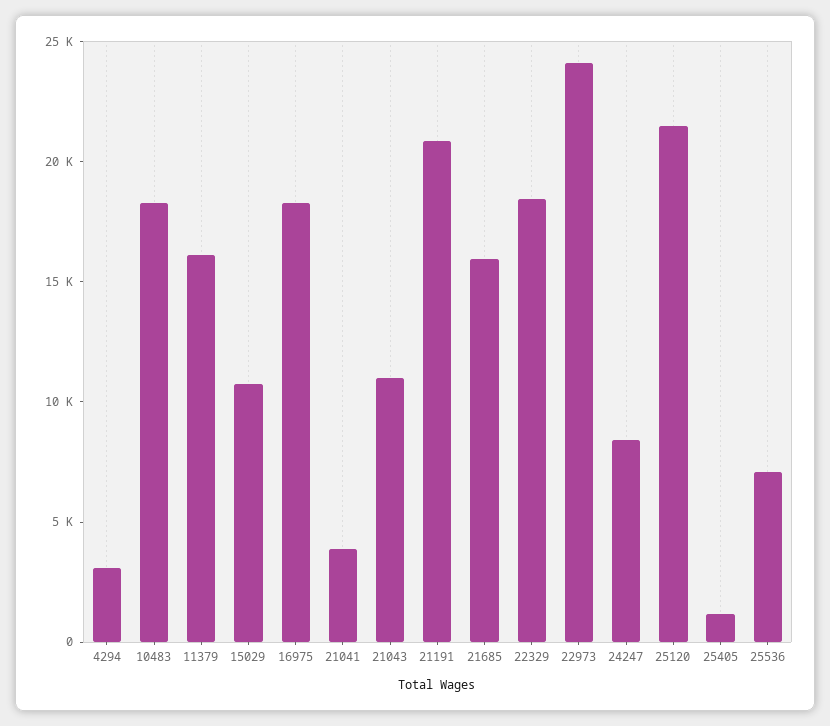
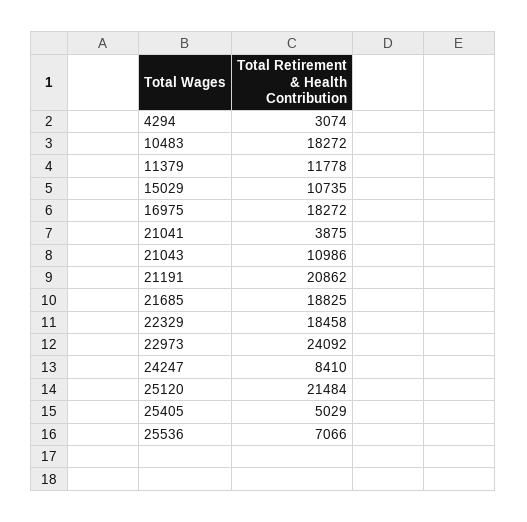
  {
    "4294": 3074,
    "10483": 18272,
-   "11379": 16000,
+   "11379": 11778,
    "15029": 10735,
    "16975": 18272,
    "21041": 3875,
    "21043": 10986,
    "21191": 20862,
-   "21685": 16000,
+   "21685": 18825,
    "22329": 18458,
    "22973": 24092,
    "24247": 8410,
    "25120": 21484,
-   "25405": 1000,
+   "25405": 5029,
    "25536": 7066
  }

